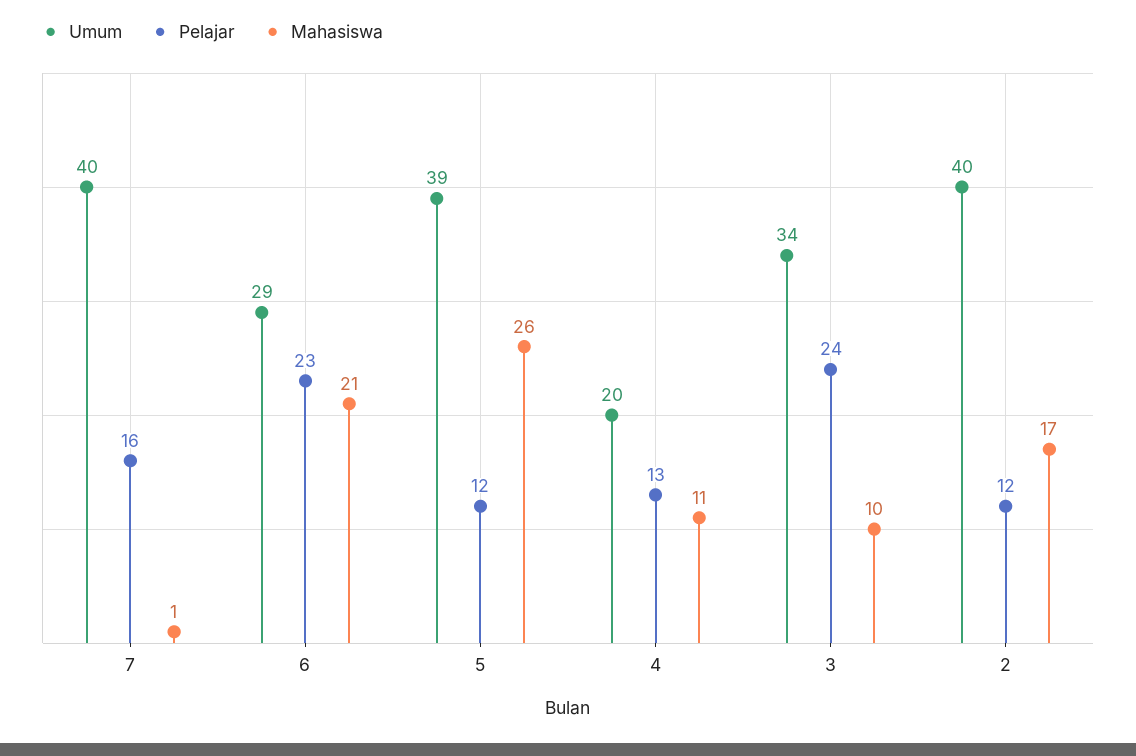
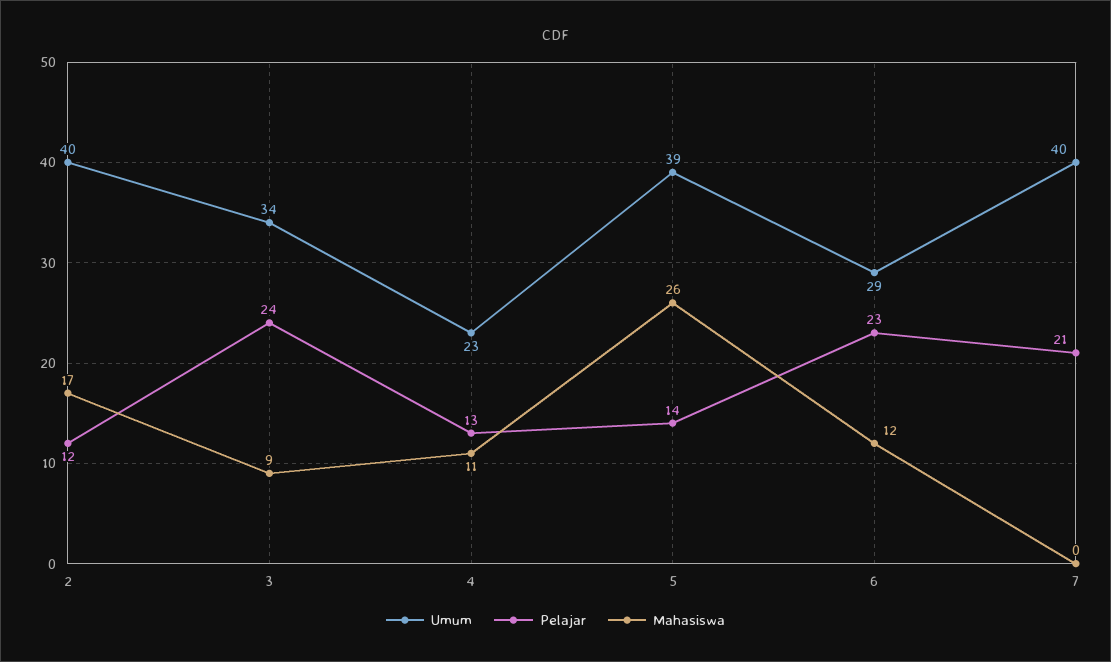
  {
    "Umum": {
      "7": 40,
      "6": 29,
      "5": 39,
-     "4": 20,
+     "4": 23,
      "3": 34,
      "2": 40
    },
    "Pelajar": {
-     "7": 16,
+     "7": 21,
      "6": 23,
-     "5": 12,
+     "5": 14,
      "4": 13,
      "3": 24,
      "2": 12
    },
    "Mahasiswa": {
-     "7": 1,
+     "7": 0,
-     "6": 21,
+     "6": 12,
      "5": 26,
      "4": 11,
-     "3": 10,
+     "3": 9,
      "2": 17
    }
  }

